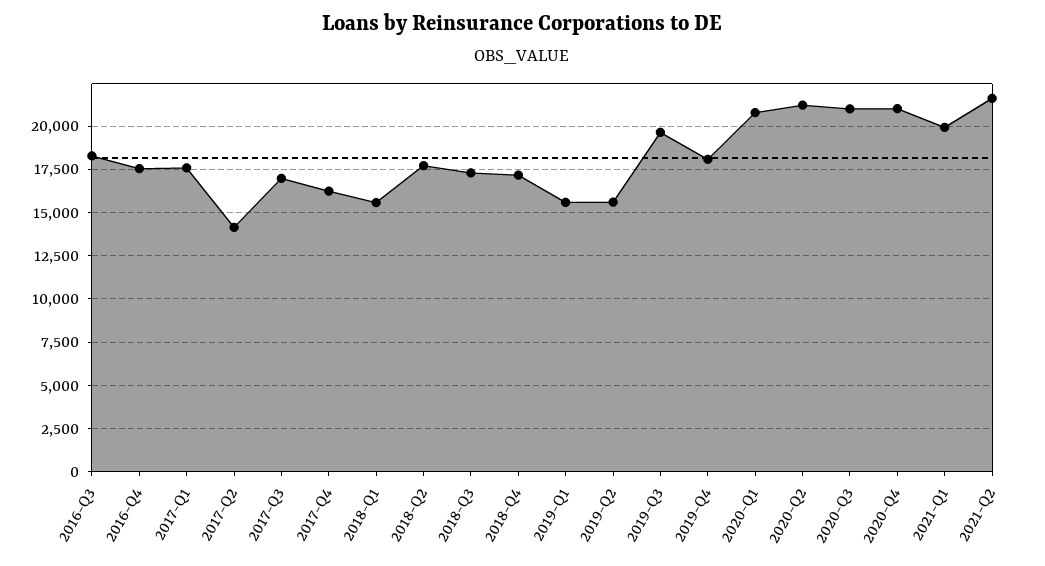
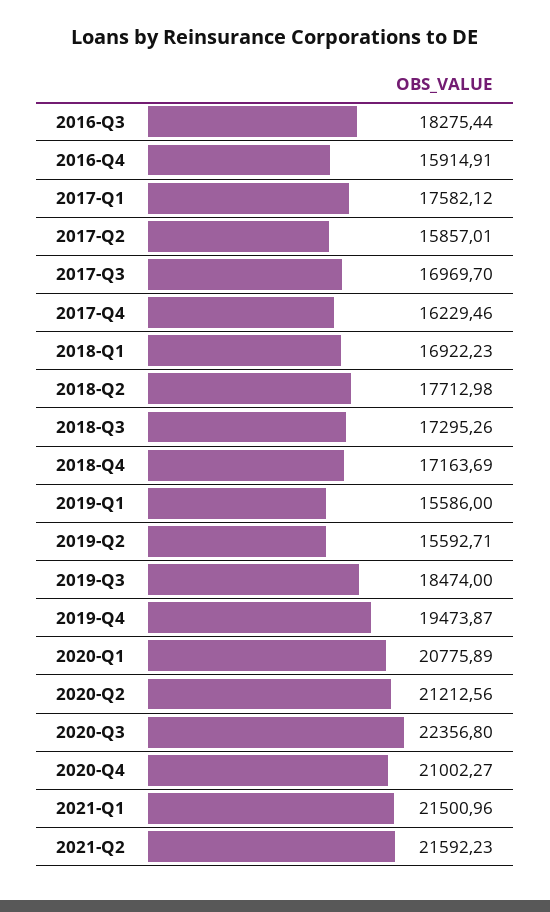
  {
    "2016-Q3": 18275.44,
-   "2016-Q4": 17500,
+   "2016-Q4": 15914.91,
    "2017-Q1": 17582.12,
-   "2017-Q2": 14000,
+   "2017-Q2": 15857.01,
    "2017-Q3": 16969.7,
    "2017-Q4": 16229.46,
-   "2018-Q1": 15500,
+   "2018-Q1": 16922.23,
    "2018-Q2": 17712.98,
    "2018-Q3": 17295.26,
    "2018-Q4": 17163.69,
    "2019-Q1": 15586,
    "2019-Q2": 15592.71,
-   "2019-Q3": 19500,
+   "2019-Q3": 18474,
-   "2019-Q4": 18000,
+   "2019-Q4": 19473.87,
    "2020-Q1": 20775.89,
    "2020-Q2": 21212.56,
-   "2020-Q3": 21000,
+   "2020-Q3": 22356.8,
    "2020-Q4": 21002.27,
-   "2021-Q1": 20000,
+   "2021-Q1": 21500.96,
    "2021-Q2": 21592.23
  }

